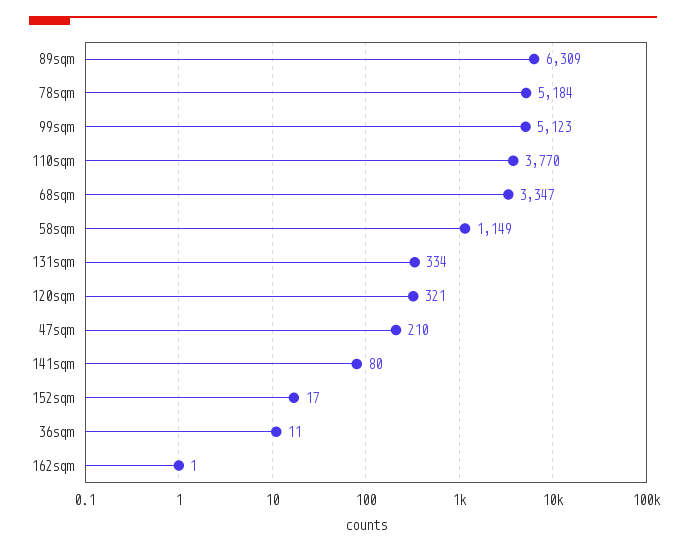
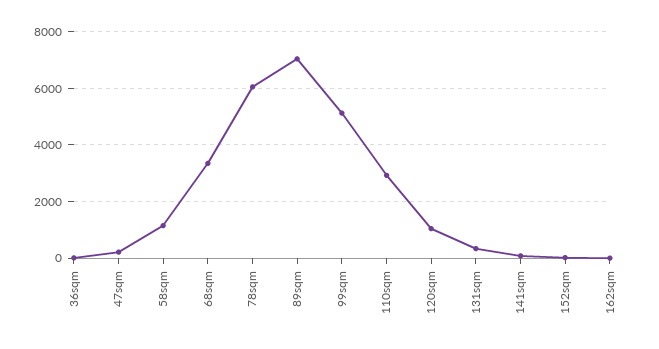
  {
-   "89sqm": 6309,
+   "89sqm": 7000,
-   "78sqm": 5184,
+   "78sqm": 6000,
    "99sqm": 5123,
-   "110sqm": 3770,
+   "110sqm": 3000,
    "68sqm": 3347,
    "58sqm": 1149,
    "131sqm": 334,
-   "120sqm": 321,
+   "120sqm": 1000,
    "47sqm": 210,
    "141sqm": 80,
    "152sqm": 17,
    "36sqm": 11,
    "162sqm": 1
  }

